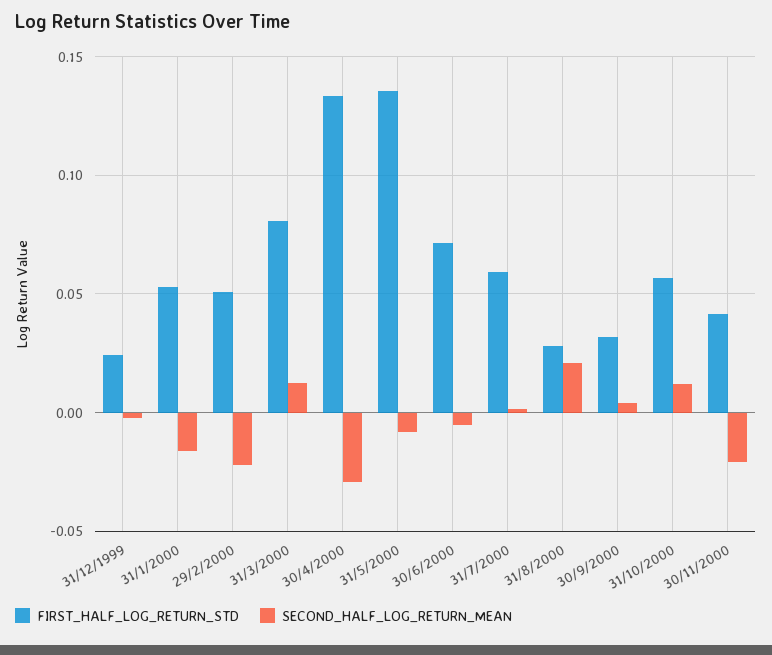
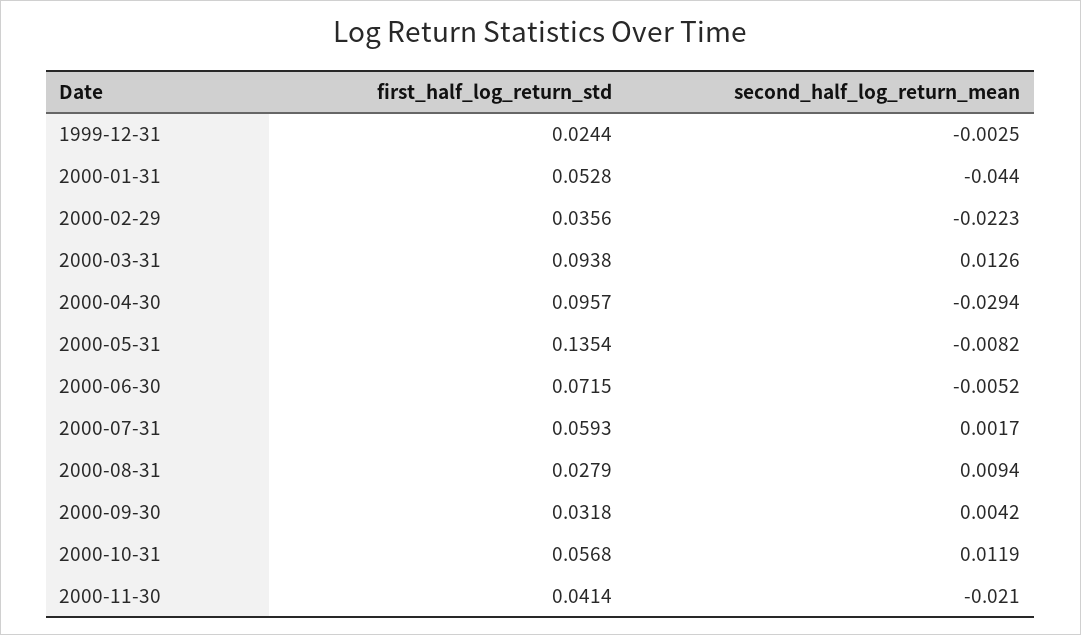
  {
    "FIRST_HALF_LOG_RETURN_STD": {
      "31/12/1999": 0.0244,
      "31/1/2000": 0.0528,
-     "29/2/2000": 0.05,
+     "29/2/2000": 0.0356,
-     "31/3/2000": 0.08,
+     "31/3/2000": 0.0938,
-     "30/4/2000": 0.135,
+     "30/4/2000": 0.0957,
      "31/5/2000": 0.1354,
      "30/6/2000": 0.0715,
      "31/7/2000": 0.0593,
      "31/8/2000": 0.0279,
      "30/9/2000": 0.0318,
      "31/10/2000": 0.0568,
      "30/11/2000": 0.0414
    },
    "SECOND_HALF_LOG_RETURN_MEAN": {
      "31/12/1999": -0.0025,
-     "31/1/2000": -0.015,
+     "31/1/2000": -0.044,
      "29/2/2000": -0.0223,
      "31/3/2000": 0.0126,
      "30/4/2000": -0.0294,
      "31/5/2000": -0.0082,
      "30/6/2000": -0.0052,
      "31/7/2000": 0.0017,
-     "31/8/2000": 0.02,
+     "31/8/2000": 0.0094,
      "30/9/2000": 0.0042,
      "31/10/2000": 0.0119,
      "30/11/2000": -0.021
    }
  }

